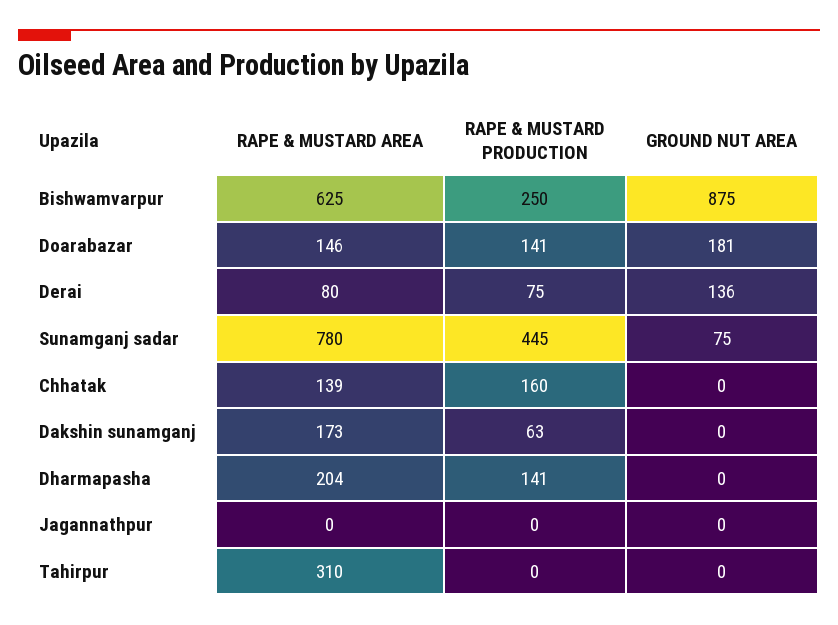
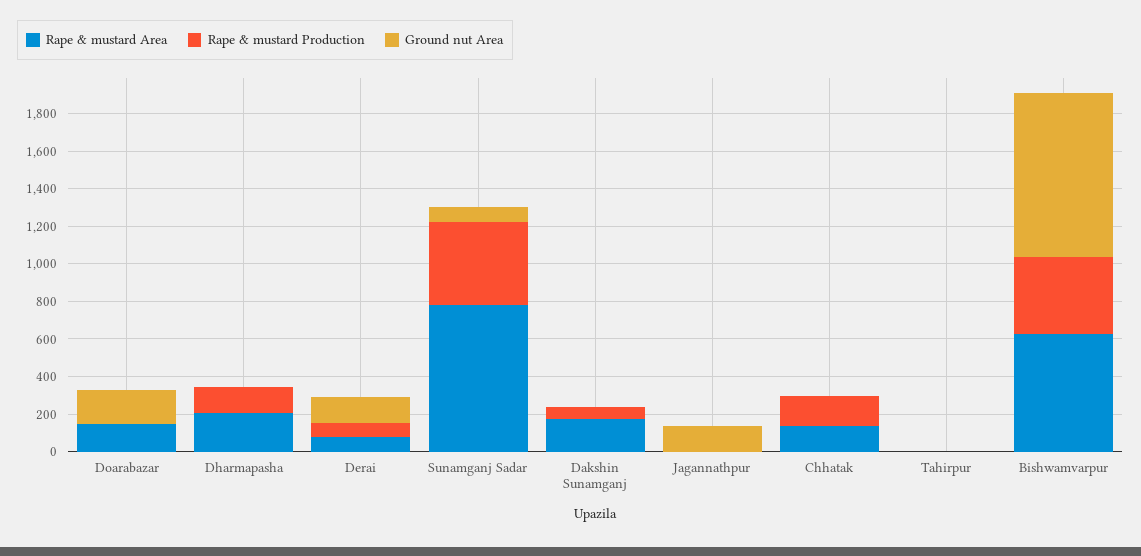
  {
    "RAPE & MUSTARD AREA": {
      "Bishwamvarpur": 625,
      "Doarabazar": 146,
      "Derai": 80,
      "Sunamganj sadar": 780,
      "Chhatak": 139,
      "Dakshin sunamganj": 173,
      "Dharmapasha": 204,
      "Jagannathpur": 0,
-     "Tahirpur": 310
+     "Tahirpur": 0
    },
    "RAPE & MUSTARD PRODUCTION": {
-     "Bishwamvarpur": 250,
+     "Bishwamvarpur": 400,
-     "Doarabazar": 141,
+     "Doarabazar": 0,
      "Derai": 75,
      "Sunamganj sadar": 445,
      "Chhatak": 160,
      "Dakshin sunamganj": 63,
      "Dharmapasha": 141,
      "Jagannathpur": 0,
      "Tahirpur": 0
    },
    "GROUND NUT AREA": {
      "Bishwamvarpur": 875,
      "Doarabazar": 181,
      "Derai": 136,
      "Sunamganj sadar": 75,
      "Chhatak": 0,
      "Dakshin sunamganj": 0,
      "Dharmapasha": 0,
-     "Jagannathpur": 0,
+     "Jagannathpur": 150,
      "Tahirpur": 0
    }
  }

